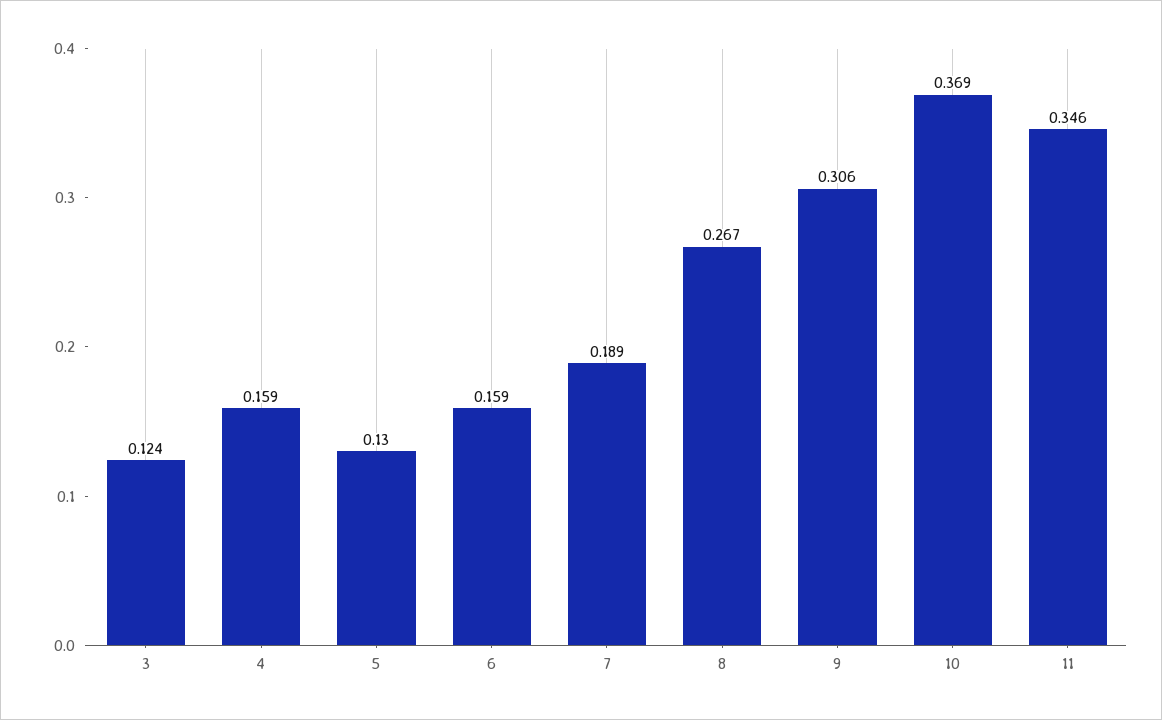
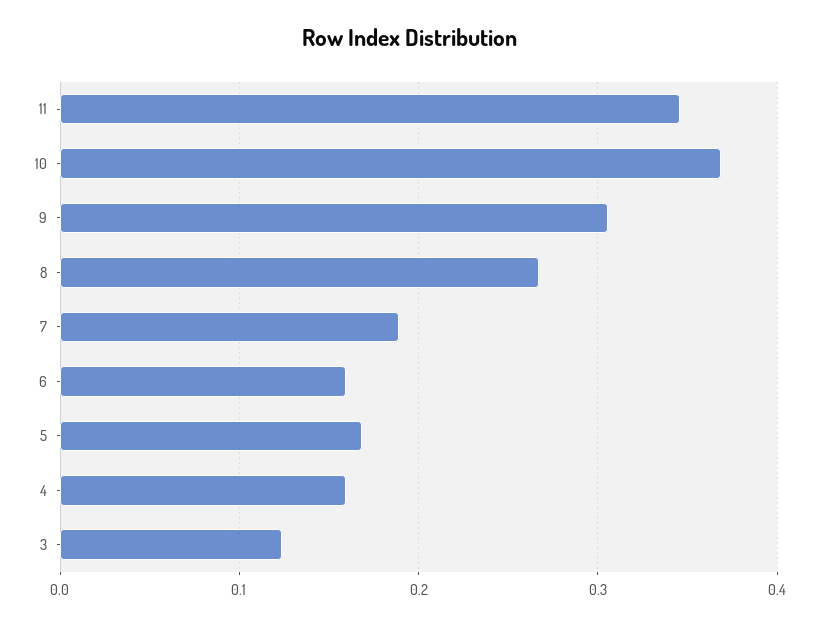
  {
    "3": 0.124,
    "4": 0.159,
-   "5": 0.13,
+   "5": 0.17,
    "6": 0.159,
    "7": 0.189,
    "8": 0.267,
    "9": 0.306,
    "10": 0.369,
    "11": 0.346
  }

